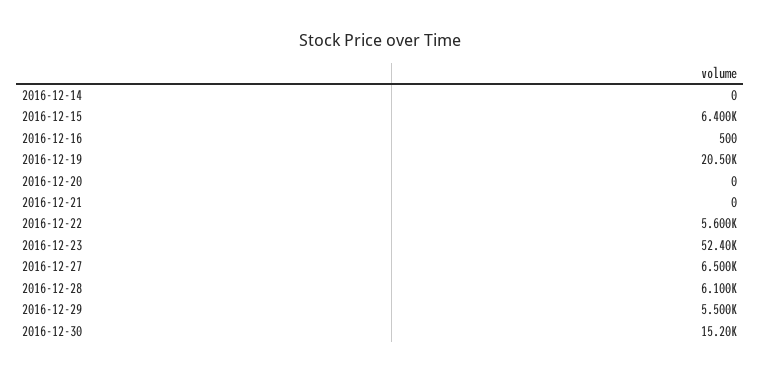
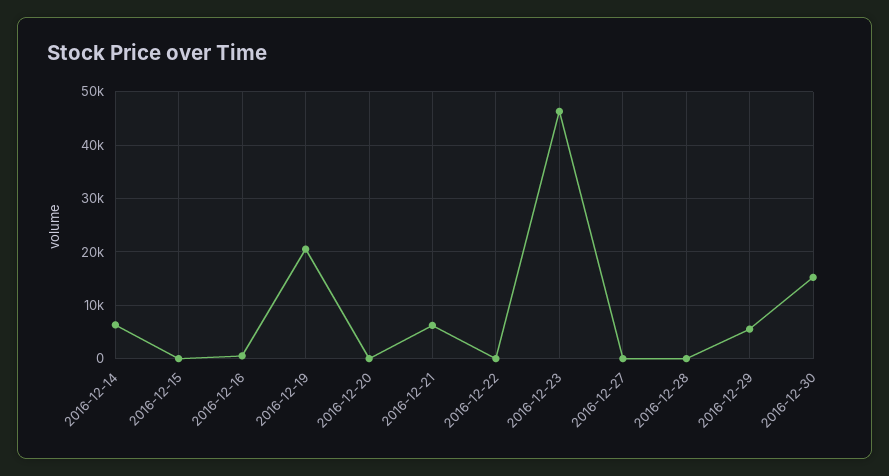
  {
-   "2016-12-14": 0,
+   "2016-12-14": 6000,
-   "2016-12-15": 6400,
+   "2016-12-15": 0,
    "2016-12-16": 500,
    "2016-12-19": 20500,
    "2016-12-20": 0,
-   "2016-12-21": 0,
+   "2016-12-21": 6000,
-   "2016-12-22": 5600,
+   "2016-12-22": 0,
-   "2016-12-23": 52400,
+   "2016-12-23": 46000,
-   "2016-12-27": 6500,
+   "2016-12-27": 0,
-   "2016-12-28": 6100,
+   "2016-12-28": 0,
    "2016-12-29": 5500,
    "2016-12-30": 15200
  }

